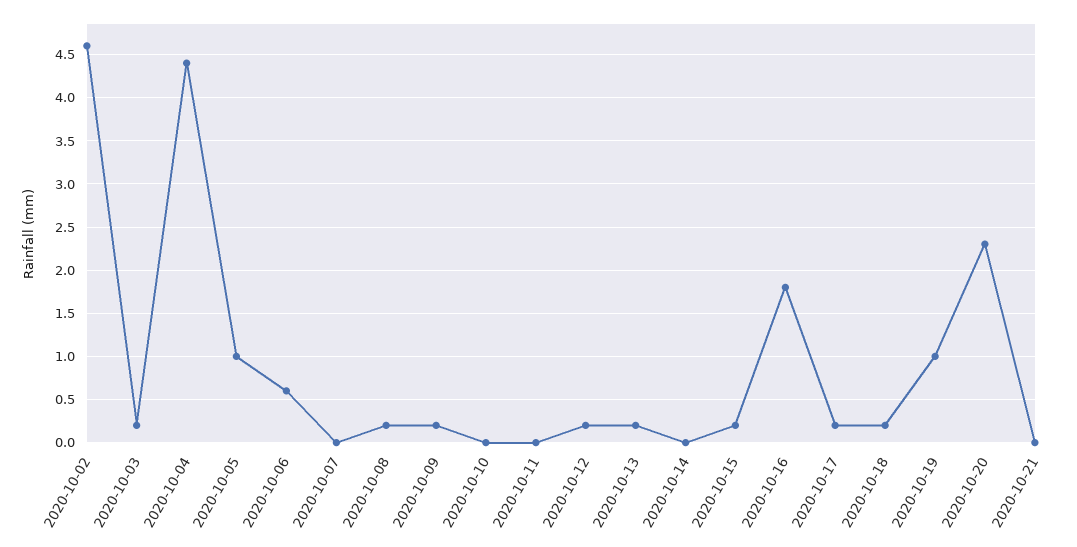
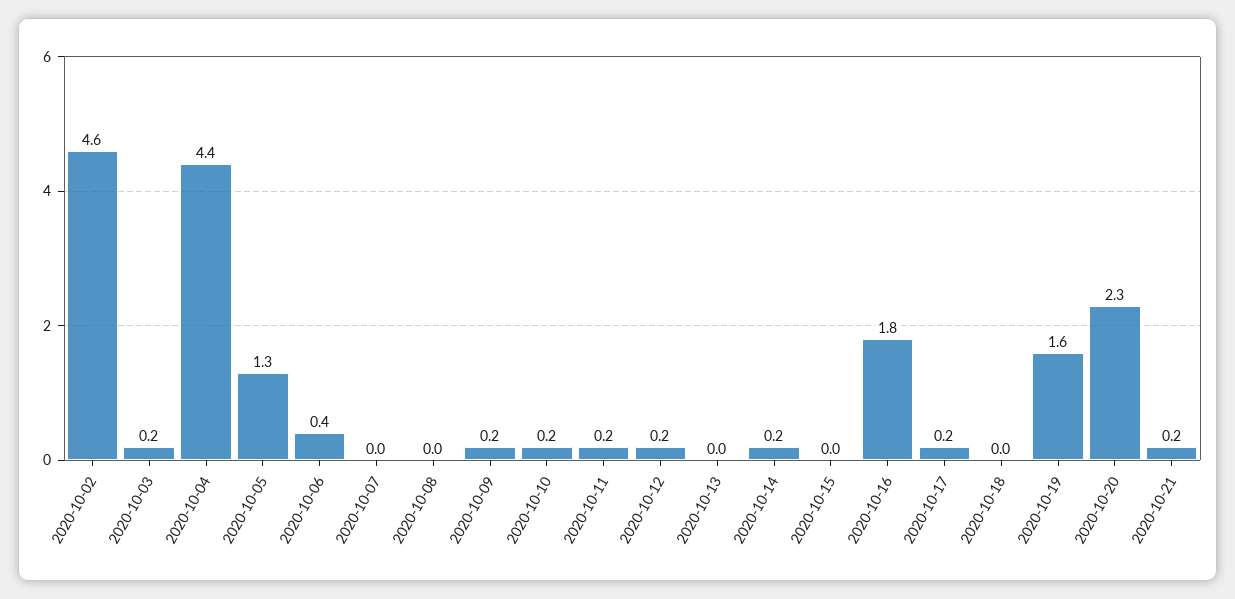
  {
    "2020-10-02": 4.6,
    "2020-10-03": 0.2,
    "2020-10-04": 4.4,
-   "2020-10-05": 1,
+   "2020-10-05": 1.3,
-   "2020-10-06": 0.6,
+   "2020-10-06": 0.4,
    "2020-10-07": 0,
-   "2020-10-08": 0.2,
+   "2020-10-08": 0,
    "2020-10-09": 0.2,
-   "2020-10-10": 0,
+   "2020-10-10": 0.2,
-   "2020-10-11": 0,
+   "2020-10-11": 0.2,
    "2020-10-12": 0.2,
-   "2020-10-13": 0.2,
+   "2020-10-13": 0,
-   "2020-10-14": 0,
+   "2020-10-14": 0.2,
-   "2020-10-15": 0.2,
+   "2020-10-15": 0,
    "2020-10-16": 1.8,
    "2020-10-17": 0.2,
-   "2020-10-18": 0.2,
+   "2020-10-18": 0,
-   "2020-10-19": 1,
+   "2020-10-19": 1.6,
    "2020-10-20": 2.3,
-   "2020-10-21": 0
+   "2020-10-21": 0.2
  }

